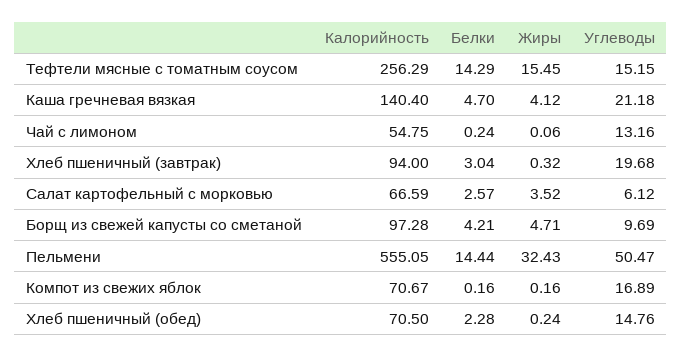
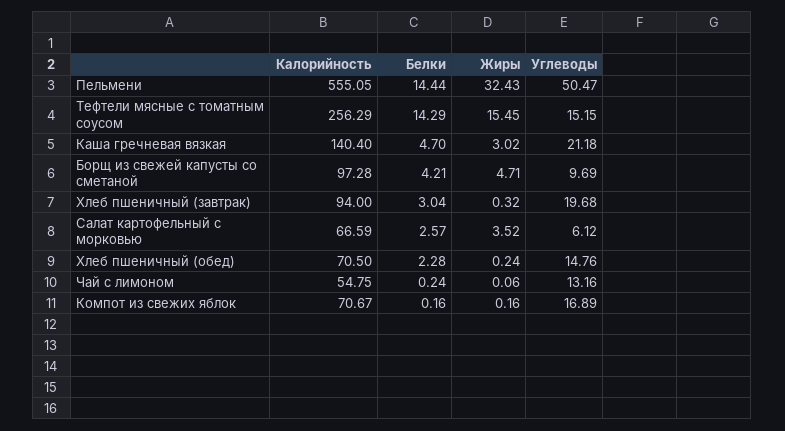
  {
    "Калорийность": {
      "Тефтели мясные с томатным соусом": 256.29,
      "Каша гречневая вязкая": 140.4,
      "Чай с лимоном": 54.75,
      "Хлеб пшеничный (завтрак)": 94,
      "Салат картофельный с морковью": 66.59,
      "Борщ из свежей капусты со сметаной": 97.28,
      "Пельмени": 555.05,
      "Компот из свежих яблок": 70.67,
      "Хлеб пшеничный (обед)": 70.5
    },
    "Белки": {
      "Тефтели мясные с томатным соусом": 14.29,
      "Каша гречневая вязкая": 4.7,
      "Чай с лимоном": 0.24,
      "Хлеб пшеничный (завтрак)": 3.04,
      "Салат картофельный с морковью": 2.57,
      "Борщ из свежей капусты со сметаной": 4.21,
      "Пельмени": 14.44,
      "Компот из свежих яблок": 0.16,
      "Хлеб пшеничный (обед)": 2.28
    },
    "Жиры": {
      "Тефтели мясные с томатным соусом": 15.45,
-     "Каша гречневая вязкая": 4.12,
+     "Каша гречневая вязкая": 3.02,
      "Чай с лимоном": 0.06,
      "Хлеб пшеничный (завтрак)": 0.32,
      "Салат картофельный с морковью": 3.52,
      "Борщ из свежей капусты со сметаной": 4.71,
      "Пельмени": 32.43,
      "Компот из свежих яблок": 0.16,
      "Хлеб пшеничный (обед)": 0.24
    },
    "Углеводы": {
      "Тефтели мясные с томатным соусом": 15.15,
      "Каша гречневая вязкая": 21.18,
      "Чай с лимоном": 13.16,
      "Хлеб пшеничный (завтрак)": 19.68,
      "Салат картофельный с морковью": 6.12,
      "Борщ из свежей капусты со сметаной": 9.69,
      "Пельмени": 50.47,
      "Компот из свежих яблок": 16.89,
      "Хлеб пшеничный (обед)": 14.76
    }
  }

